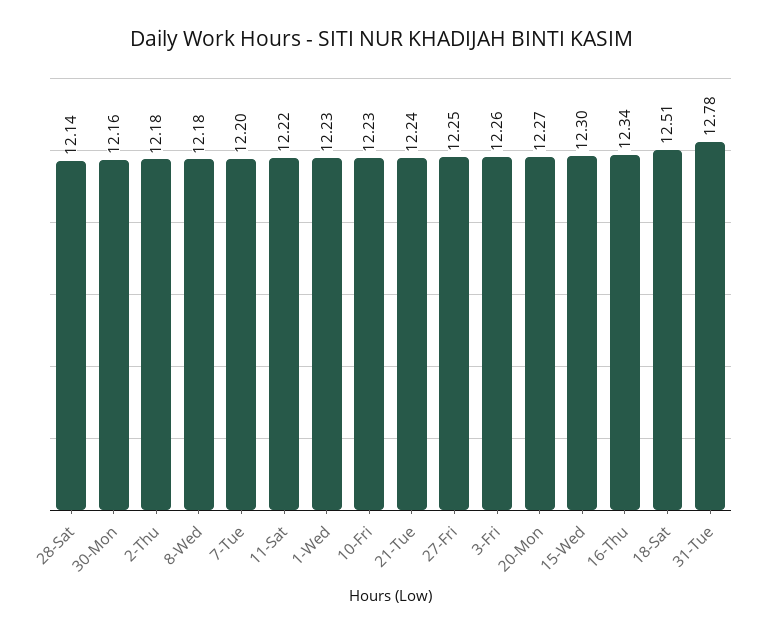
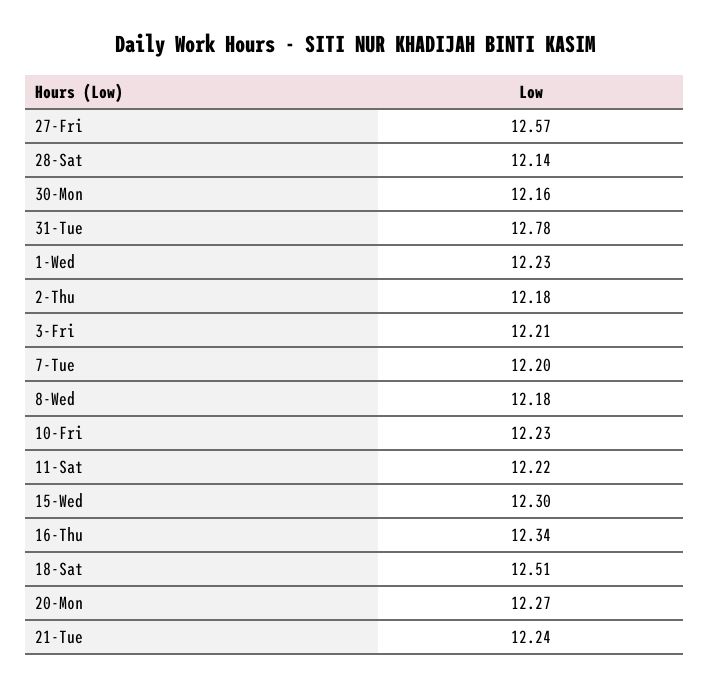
  {
    "28-Sat": 12.14,
    "30-Mon": 12.16,
    "2-Thu": 12.18,
    "8-Wed": 12.18,
    "7-Tue": 12.2,
    "11-Sat": 12.22,
    "1-Wed": 12.23,
    "10-Fri": 12.23,
    "21-Tue": 12.24,
-   "27-Fri": 12.25,
+   "27-Fri": 12.57,
-   "3-Fri": 12.26,
+   "3-Fri": 12.21,
    "20-Mon": 12.27,
    "15-Wed": 12.3,
    "16-Thu": 12.34,
    "18-Sat": 12.51,
    "31-Tue": 12.78
  }

